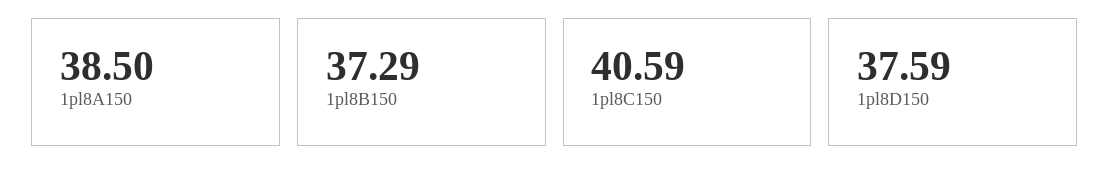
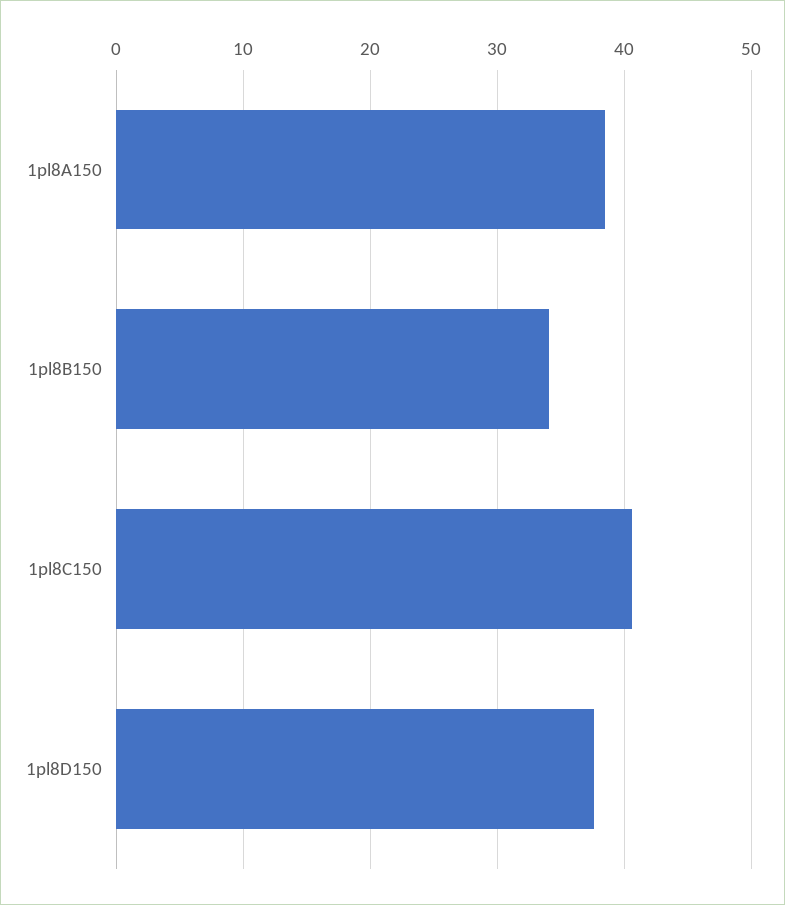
  {
    "1pl8A150": 38.5,
-   "1pl8B150": 37.29,
+   "1pl8B150": 34,
    "1pl8C150": 40.59,
    "1pl8D150": 37.59
  }

